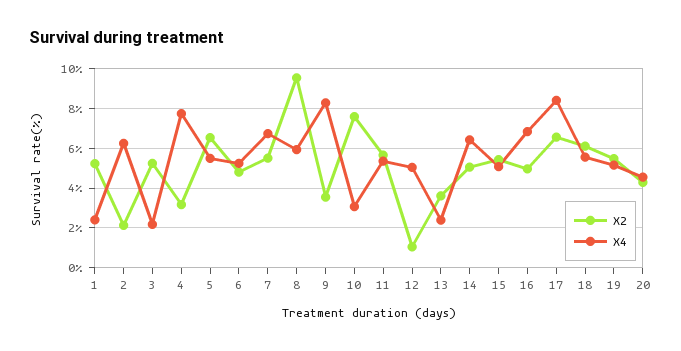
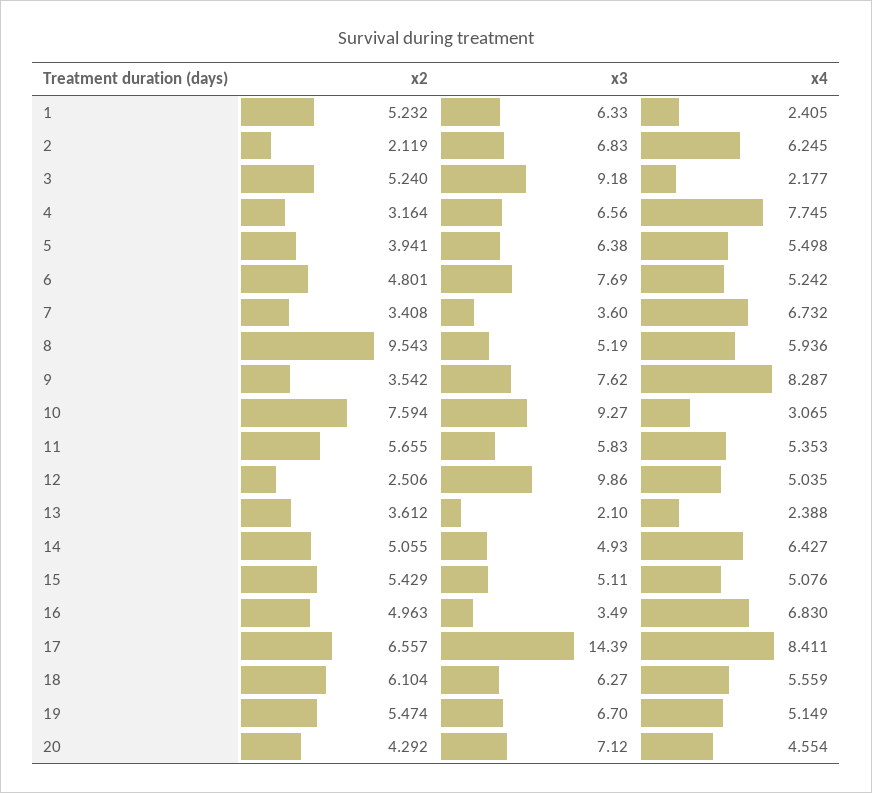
  {
    "X2": {
      "1": 5.232,
      "2": 2.119,
      "3": 5.24,
      "4": 3.164,
-     "5": 6.5,
+     "5": 3.941,
      "6": 4.801,
-     "7": 5.5,
+     "7": 3.408,
      "8": 9.543,
      "9": 3.542,
      "10": 7.594,
      "11": 5.655,
-     "12": 1,
+     "12": 2.506,
      "13": 3.612,
      "14": 5.055,
      "15": 5.429,
      "16": 4.963,
      "17": 6.557,
      "18": 6.104,
      "19": 5.474,
      "20": 4.292
    },
    "X4": {
      "1": 2.405,
      "2": 6.245,
      "3": 2.177,
      "4": 7.745,
      "5": 5.498,
      "6": 5.242,
      "7": 6.732,
      "8": 5.936,
      "9": 8.287,
      "10": 3.065,
      "11": 5.353,
      "12": 5.035,
      "13": 2.388,
      "14": 6.427,
      "15": 5.076,
      "16": 6.83,
      "17": 8.411,
      "18": 5.559,
      "19": 5.149,
      "20": 4.554
-   }
+   },
+   "x3": {
+     "1": 6.33,
+     "2": 6.83,
+     "3": 9.18,
+     "4": 6.56,
+     "5": 6.38,
+     "6": 7.69,
+     "7": 3.6,
+     "8": 5.19,
+     "9": 7.62,
+     "10": 9.27,
+     "11": 5.83,
+     "12": 9.86,
+     "13": 2.1,
+     "14": 4.93,
+     "15": 5.11,
+     "16": 3.49,
+     "17": 14.39,
+     "18": 6.27,
+     "19": 6.7,
+     "20": 7.12
+   }
  }

